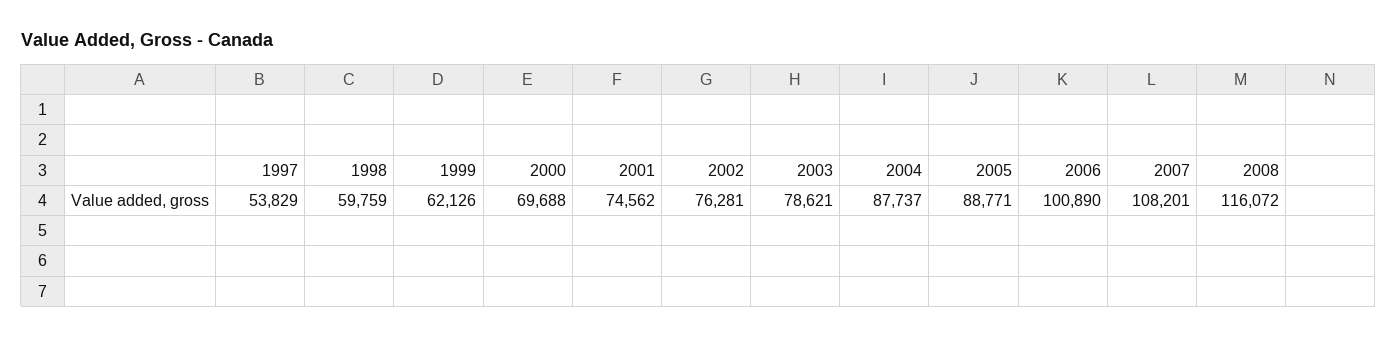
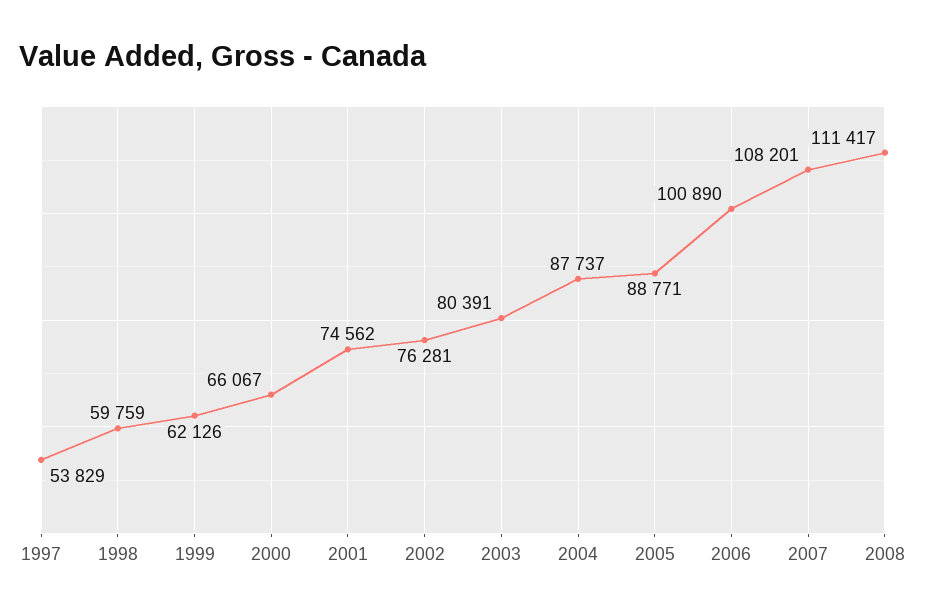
  {
    "1997": 53829,
    "1998": 59759,
    "1999": 62126,
-   "2000": 69688,
+   "2000": 66067,
    "2001": 74562,
    "2002": 76281,
-   "2003": 78621,
+   "2003": 80391,
    "2004": 87737,
    "2005": 88771,
    "2006": 100890,
    "2007": 108201,
-   "2008": 116072
+   "2008": 111417
  }

